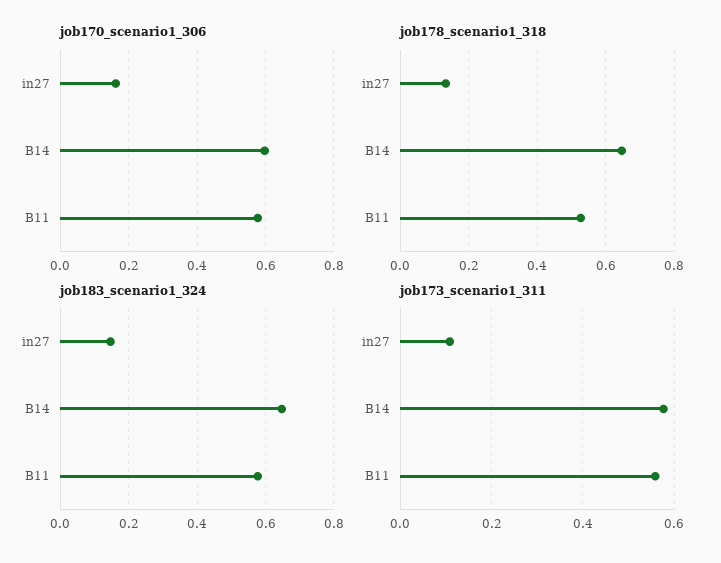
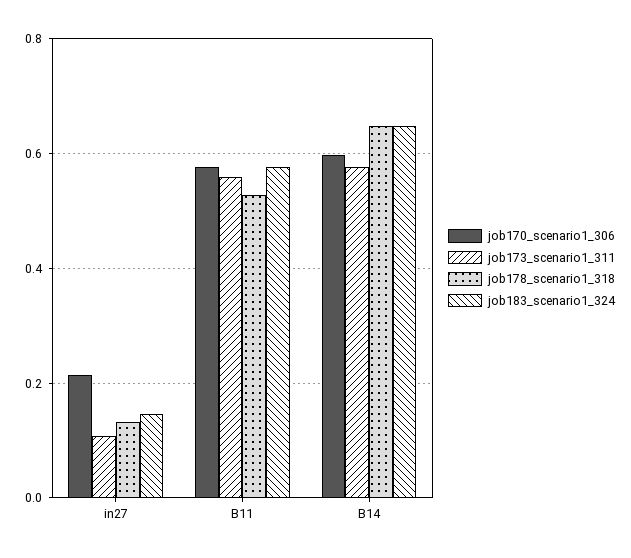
  {
    "job170_scenario1_306": {
-     "in27": 0.16,
+     "in27": 0.22,
      "B14": 0.6,
      "B11": 0.58
    },
    "job178_scenario1_318": {
      "in27": 0.14,
      "B14": 0.64,
      "B11": 0.52
    },
    "job183_scenario1_324": {
      "in27": 0.14,
      "B14": 0.64,
      "B11": 0.58
    },
    "job173_scenario1_311": {
      "in27": 0.1,
      "B14": 0.58,
      "B11": 0.56
    }
  }

